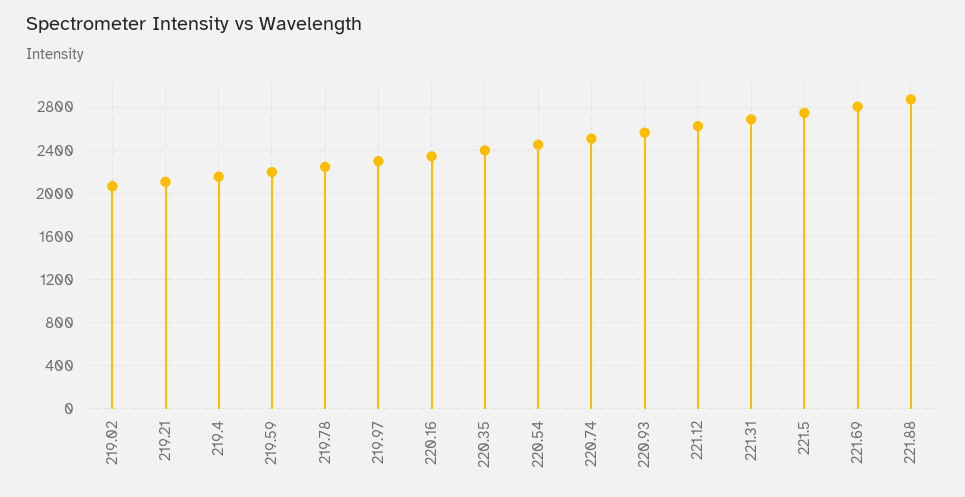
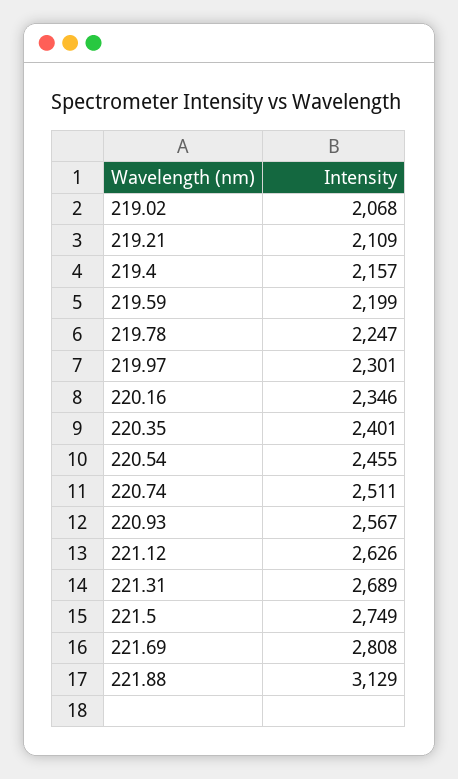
  {
    "219.02": 2068,
    "219.21": 2109,
    "219.4": 2157,
    "219.59": 2199,
    "219.78": 2247,
    "219.97": 2301,
    "220.16": 2346,
    "220.35": 2401,
    "220.54": 2455,
    "220.74": 2511,
    "220.93": 2567,
    "221.12": 2626,
    "221.31": 2689,
    "221.5": 2749,
    "221.69": 2808,
-   "221.88": 2900
+   "221.88": 3129
  }

